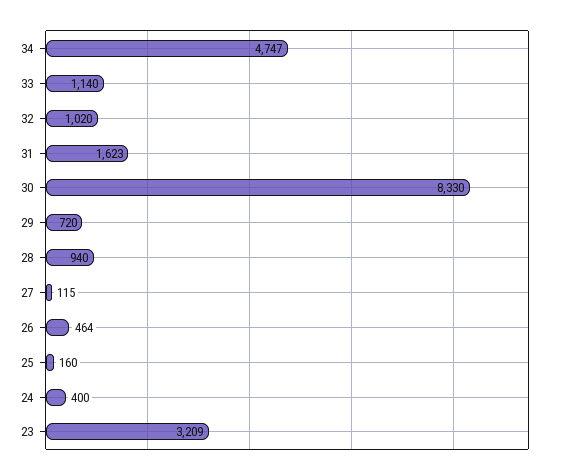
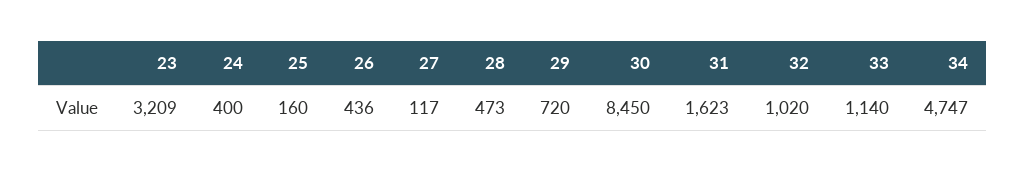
  {
    "34": 4747,
    "33": 1140,
    "32": 1020,
    "31": 1623,
-   "30": 8330,
+   "30": 8450,
    "29": 720,
-   "28": 940,
+   "28": 473,
-   "27": 115,
+   "27": 117,
-   "26": 464,
+   "26": 436,
    "25": 160,
    "24": 400,
    "23": 3209
  }

